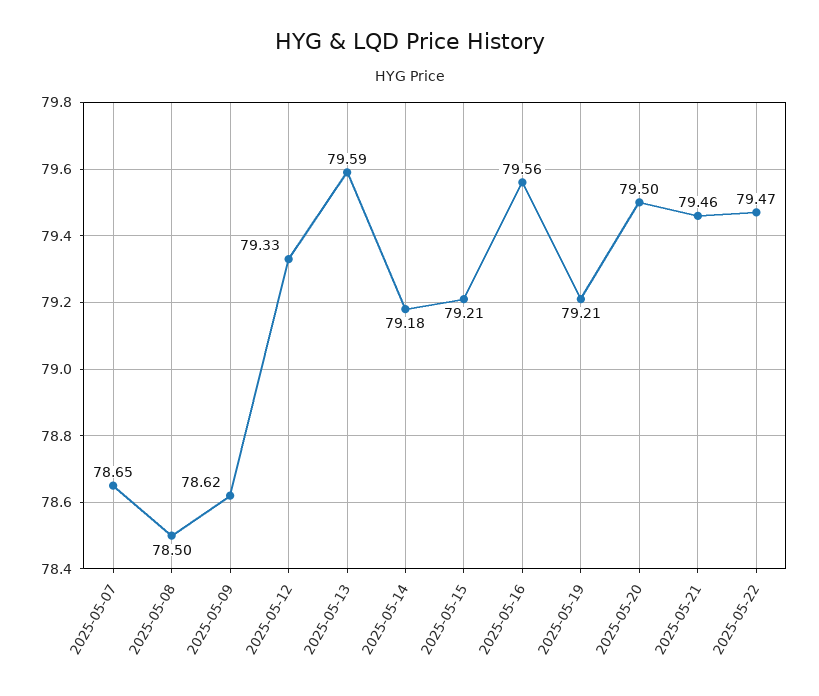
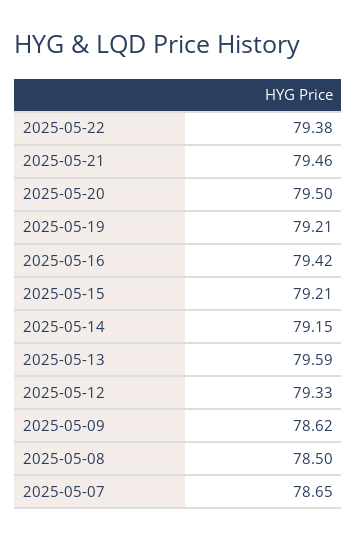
  {
    "2025-05-07": 78.65,
    "2025-05-08": 78.5,
    "2025-05-09": 78.62,
    "2025-05-12": 79.33,
    "2025-05-13": 79.59,
-   "2025-05-14": 79.18,
+   "2025-05-14": 79.15,
    "2025-05-15": 79.21,
-   "2025-05-16": 79.56,
+   "2025-05-16": 79.42,
    "2025-05-19": 79.21,
    "2025-05-20": 79.5,
    "2025-05-21": 79.46,
-   "2025-05-22": 79.47
+   "2025-05-22": 79.38
  }

